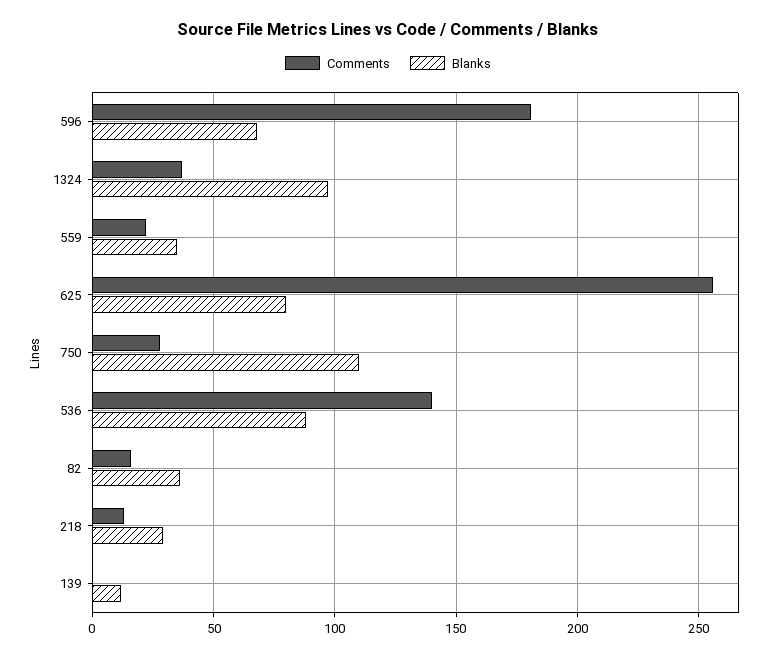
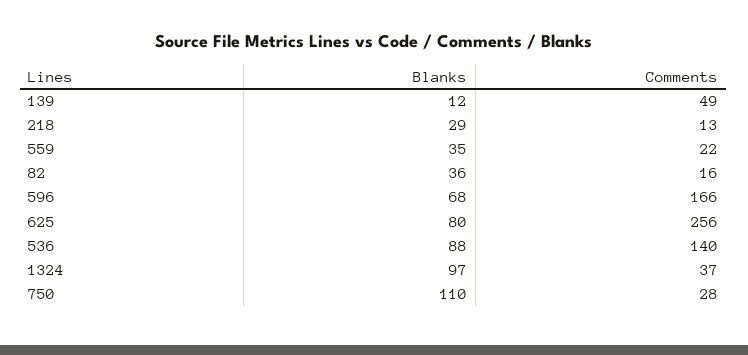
  {
    "Comments": {
-     "596": 180,
+     "596": 166,
      "1324": 37,
      "559": 22,
      "625": 256,
      "750": 28,
      "536": 140,
      "82": 16,
      "218": 13,
-     "139": 0
+     "139": 49
    },
    "Blanks": {
      "596": 68,
      "1324": 97,
      "559": 35,
      "625": 80,
      "750": 110,
      "536": 88,
      "82": 36,
      "218": 29,
      "139": 12
    }
  }

